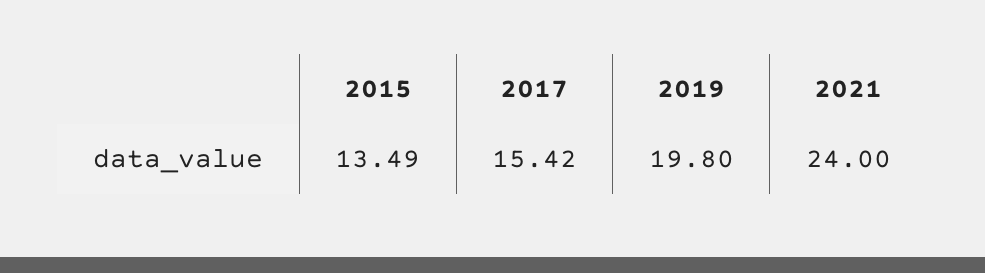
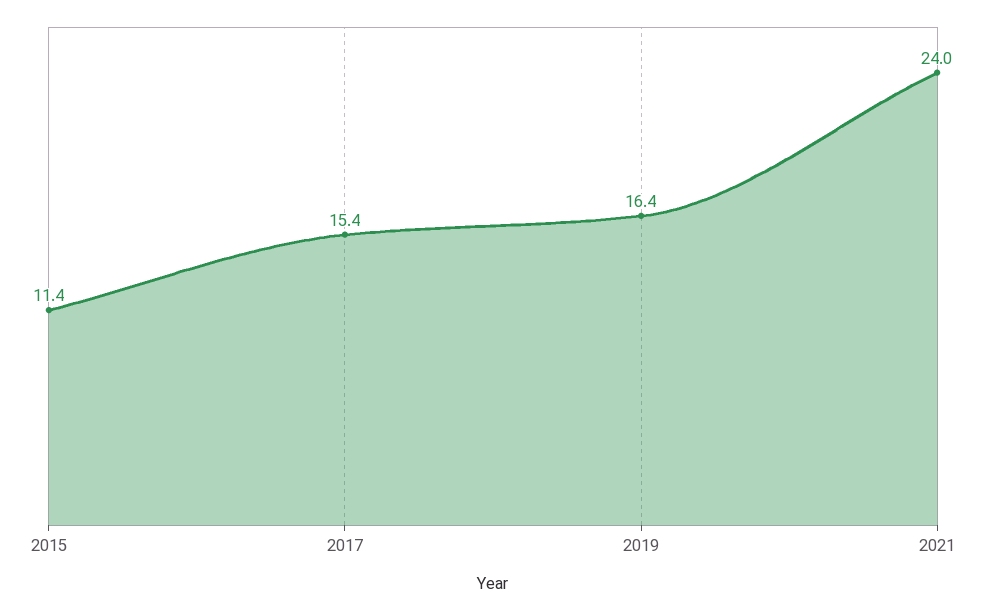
  {
-   "2015": 13.49,
+   "2015": 11.4,
    "2017": 15.42,
-   "2019": 19.8,
+   "2019": 16.4,
    "2021": 24
  }

